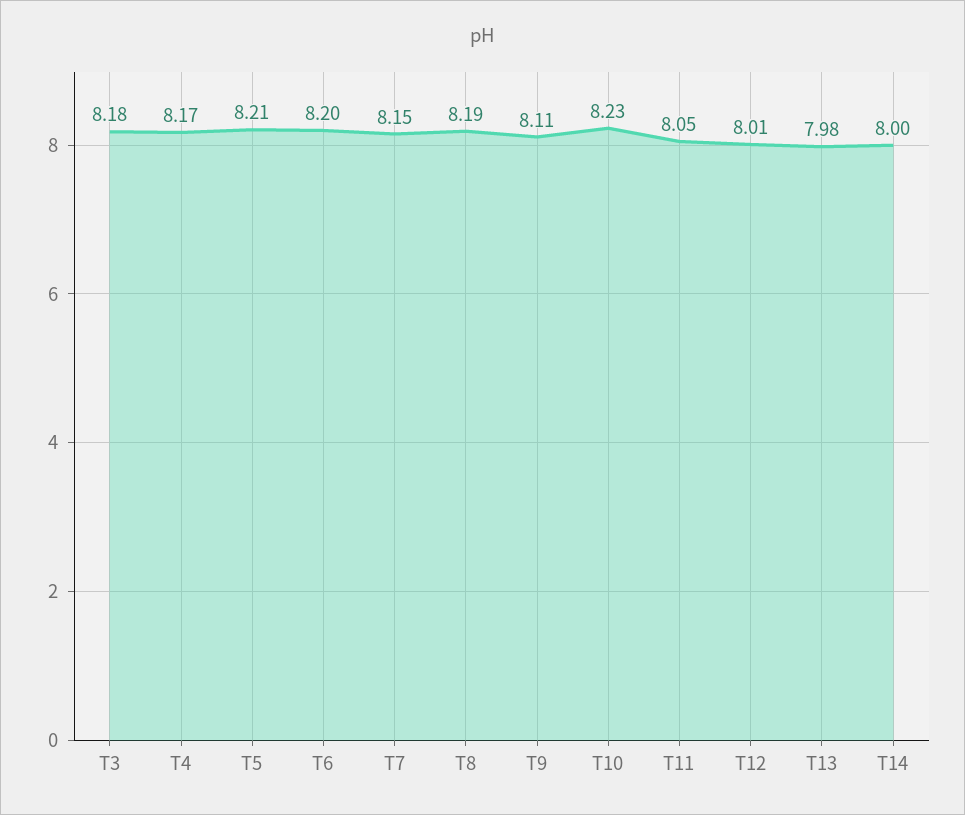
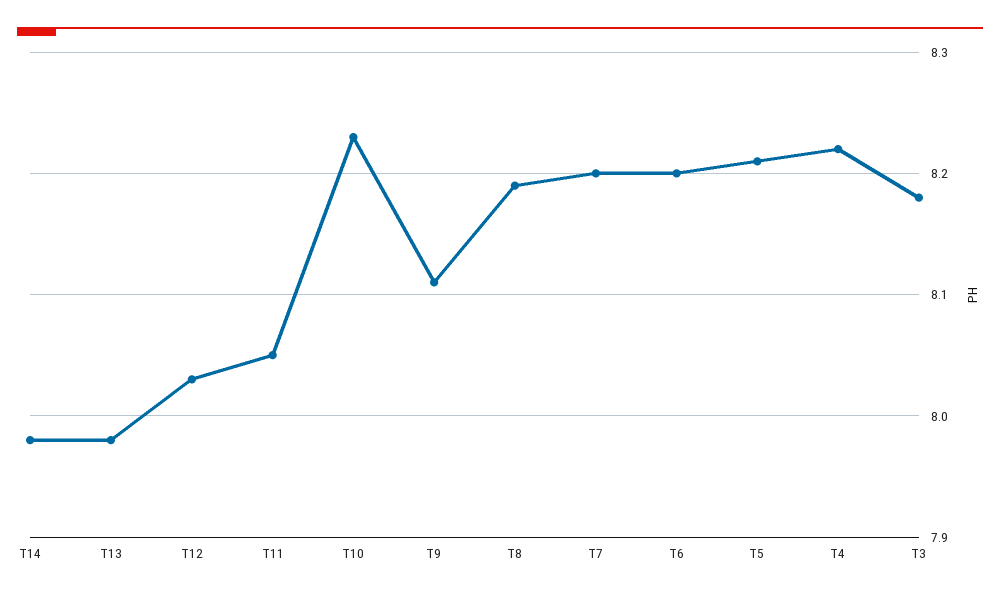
  {
    "T3": 8.18,
-   "T4": 8.17,
+   "T4": 8.22,
    "T5": 8.21,
    "T6": 8.2,
-   "T7": 8.15,
+   "T7": 8.2,
    "T8": 8.19,
    "T9": 8.11,
    "T10": 8.23,
    "T11": 8.05,
-   "T12": 8.01,
+   "T12": 8.03,
    "T13": 7.98,
-   "T14": 8
+   "T14": 7.98
  }

